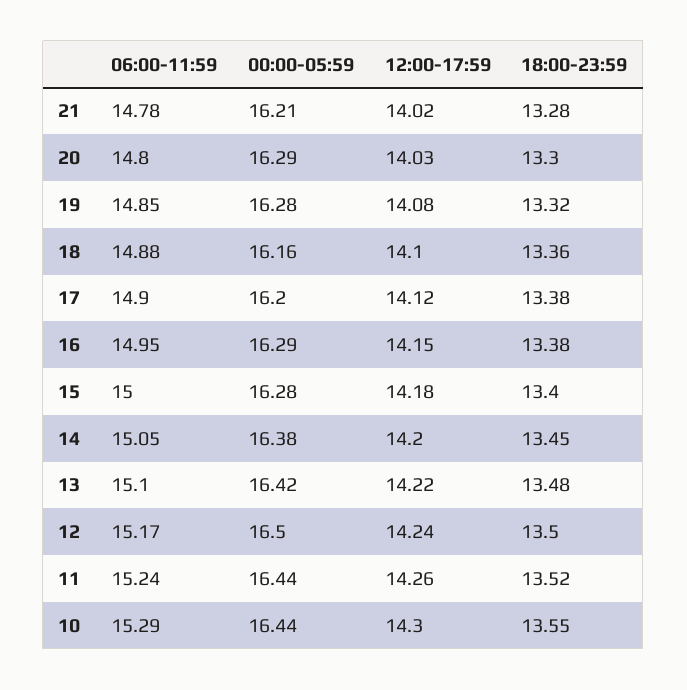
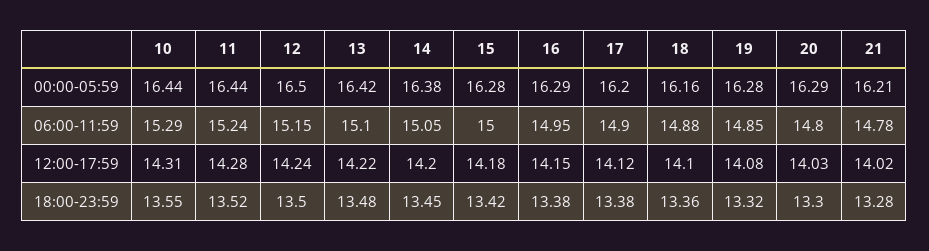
  {
    "06:00-11:59": {
      "21": 14.78,
      "20": 14.8,
      "19": 14.85,
      "18": 14.88,
      "17": 14.9,
      "16": 14.95,
      "15": 15,
      "14": 15.05,
      "13": 15.1,
-     "12": 15.17,
+     "12": 15.15,
      "11": 15.24,
      "10": 15.29
    },
    "00:00-05:59": {
      "21": 16.21,
      "20": 16.29,
      "19": 16.28,
      "18": 16.16,
      "17": 16.2,
      "16": 16.29,
      "15": 16.28,
      "14": 16.38,
      "13": 16.42,
      "12": 16.5,
      "11": 16.44,
      "10": 16.44
    },
    "12:00-17:59": {
      "21": 14.02,
      "20": 14.03,
      "19": 14.08,
      "18": 14.1,
      "17": 14.12,
      "16": 14.15,
      "15": 14.18,
      "14": 14.2,
      "13": 14.22,
      "12": 14.24,
-     "11": 14.26,
+     "11": 14.28,
-     "10": 14.3
+     "10": 14.31
    },
    "18:00-23:59": {
      "21": 13.28,
      "20": 13.3,
      "19": 13.32,
      "18": 13.36,
      "17": 13.38,
      "16": 13.38,
-     "15": 13.4,
+     "15": 13.42,
      "14": 13.45,
      "13": 13.48,
      "12": 13.5,
      "11": 13.52,
      "10": 13.55
    }
  }

